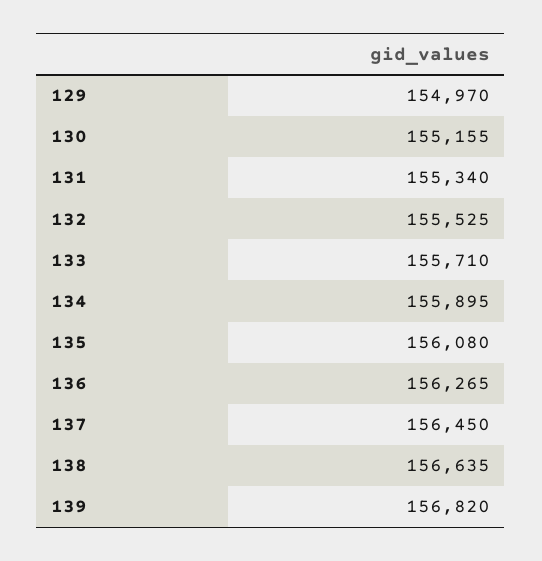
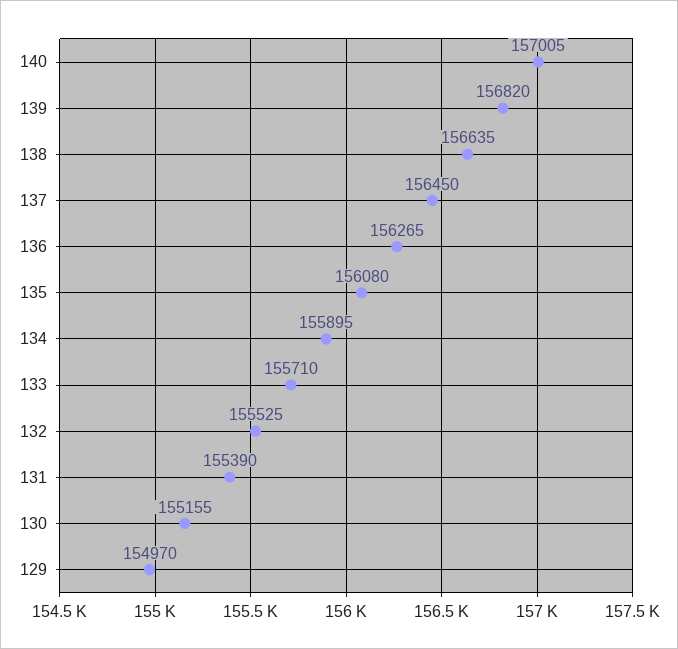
  {
    "129": 154970,
    "130": 155155,
-   "131": 155340,
+   "131": 155390,
    "132": 155525,
    "133": 155710,
    "134": 155895,
    "135": 156080,
    "136": 156265,
    "137": 156450,
    "138": 156635,
-   "139": 156820
+   "139": 156820,
+   "140": 157005
  }

